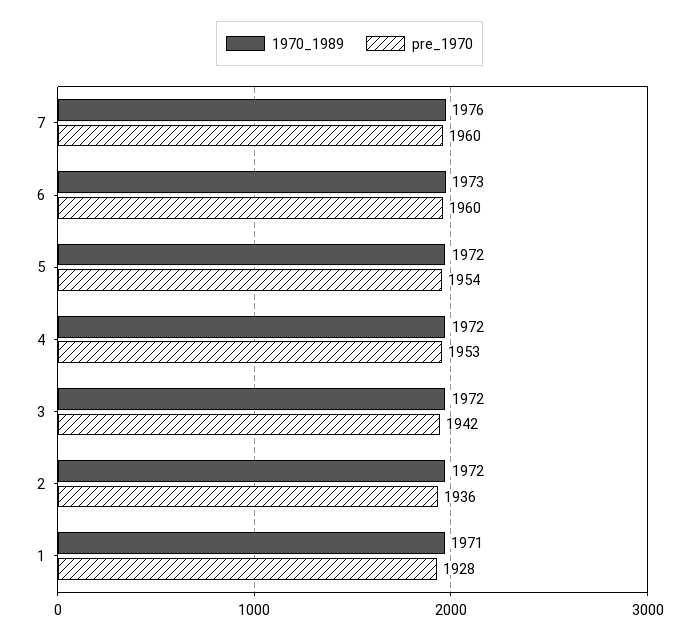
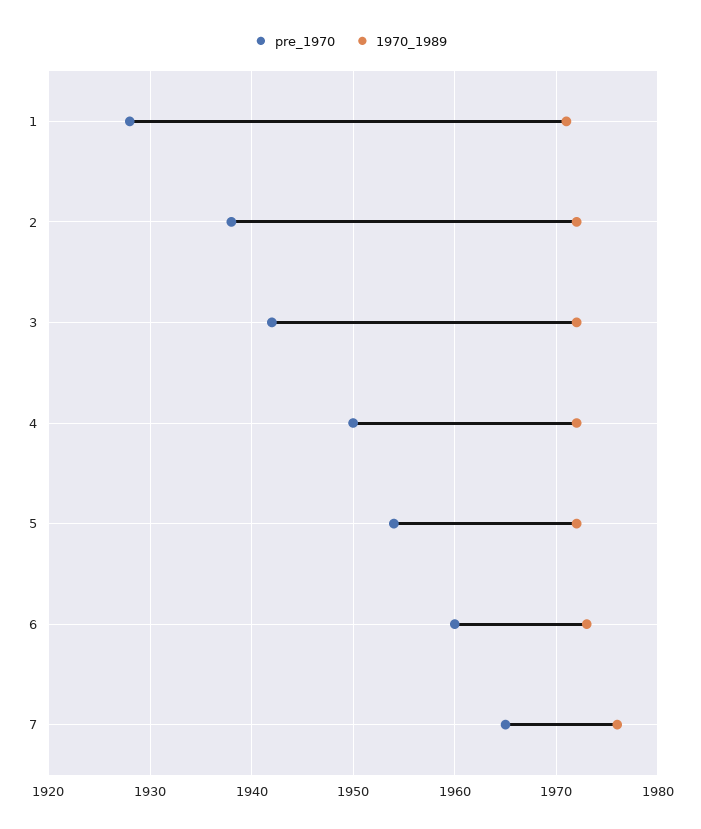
  {
    "1970_1989": {
      "7": 1976,
      "6": 1973,
      "5": 1972,
      "4": 1972,
      "3": 1972,
      "2": 1972,
      "1": 1971
    },
    "pre_1970": {
-     "7": 1960,
+     "7": 1965,
      "6": 1960,
      "5": 1954,
-     "4": 1953,
+     "4": 1950,
      "3": 1942,
-     "2": 1936,
+     "2": 1938,
      "1": 1928
    }
  }

